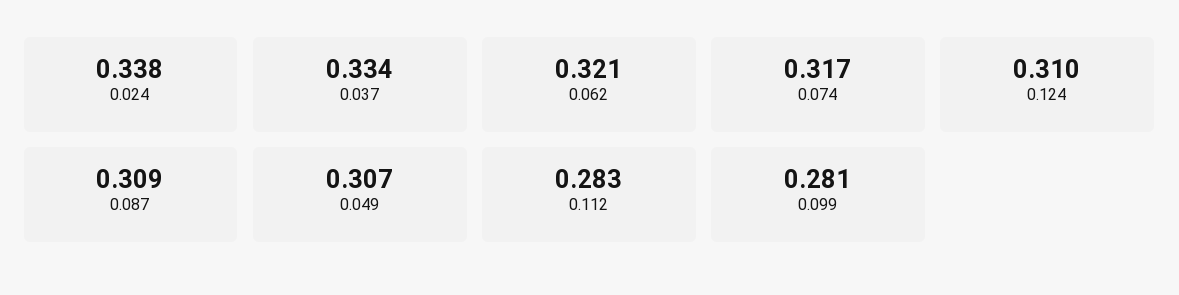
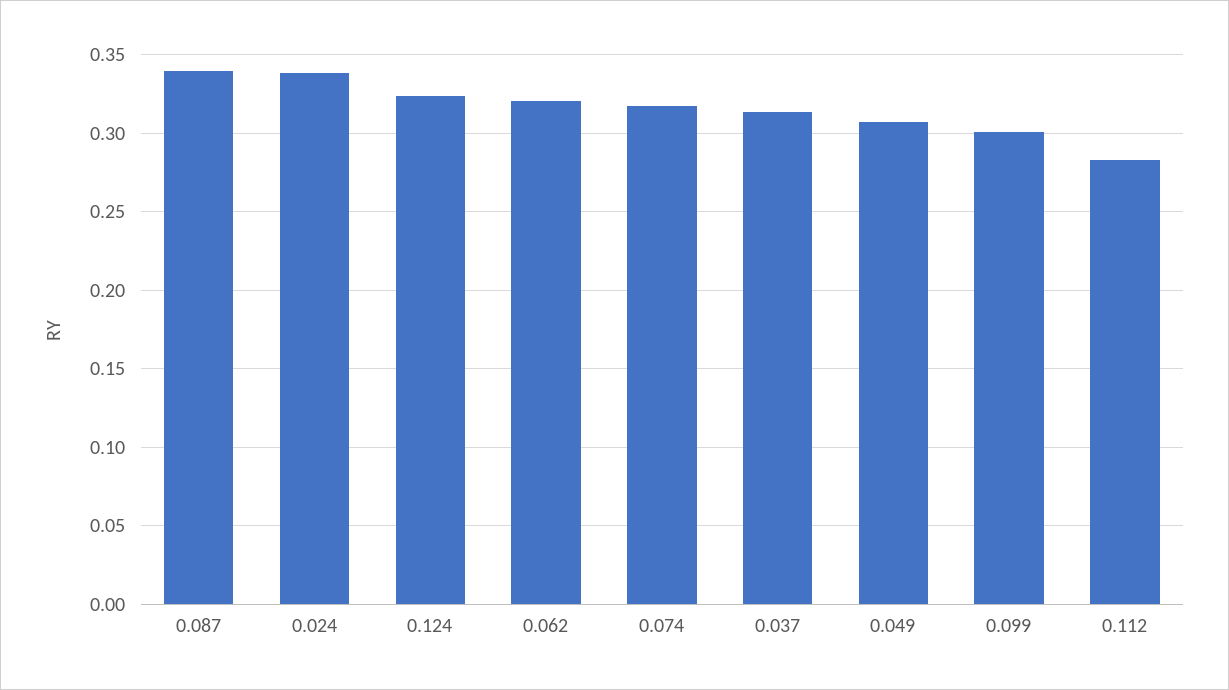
  {
    "0.024": 0.338,
-   "0.037": 0.334,
+   "0.037": 0.315,
    "0.062": 0.321,
    "0.074": 0.317,
-   "0.124": 0.31,
+   "0.124": 0.325,
-   "0.087": 0.309,
+   "0.087": 0.34,
    "0.049": 0.307,
    "0.112": 0.283,
-   "0.099": 0.281
+   "0.099": 0.3
  }

